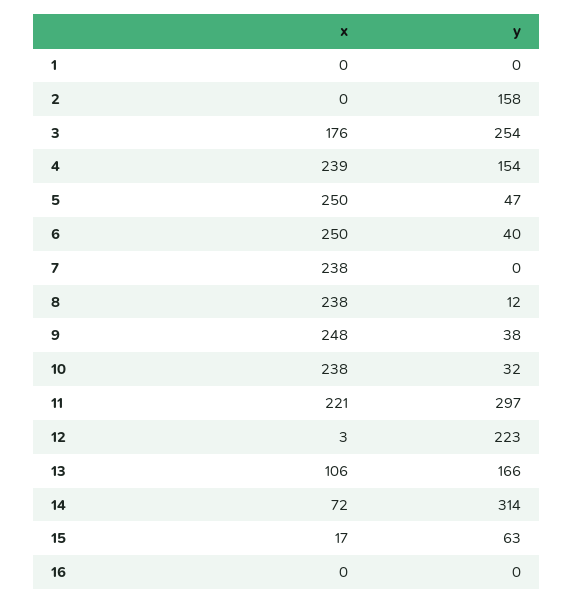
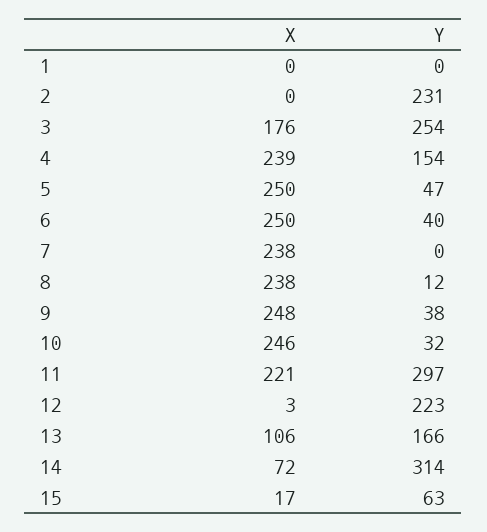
  {
    "x": {
      "1": 0,
      "2": 0,
      "3": 176,
      "4": 239,
      "5": 250,
      "6": 250,
      "7": 238,
      "8": 238,
      "9": 248,
-     "10": 238,
+     "10": 246,
      "11": 221,
      "12": 3,
      "13": 106,
      "14": 72,
-     "15": 17,
+     "15": 17
-     "16": 0
    },
    "y": {
      "1": 0,
-     "2": 158,
+     "2": 231,
      "3": 254,
      "4": 154,
      "5": 47,
      "6": 40,
      "7": 0,
      "8": 12,
      "9": 38,
      "10": 32,
      "11": 297,
      "12": 223,
      "13": 166,
      "14": 314,
-     "15": 63,
+     "15": 63
-     "16": 0
    }
  }

